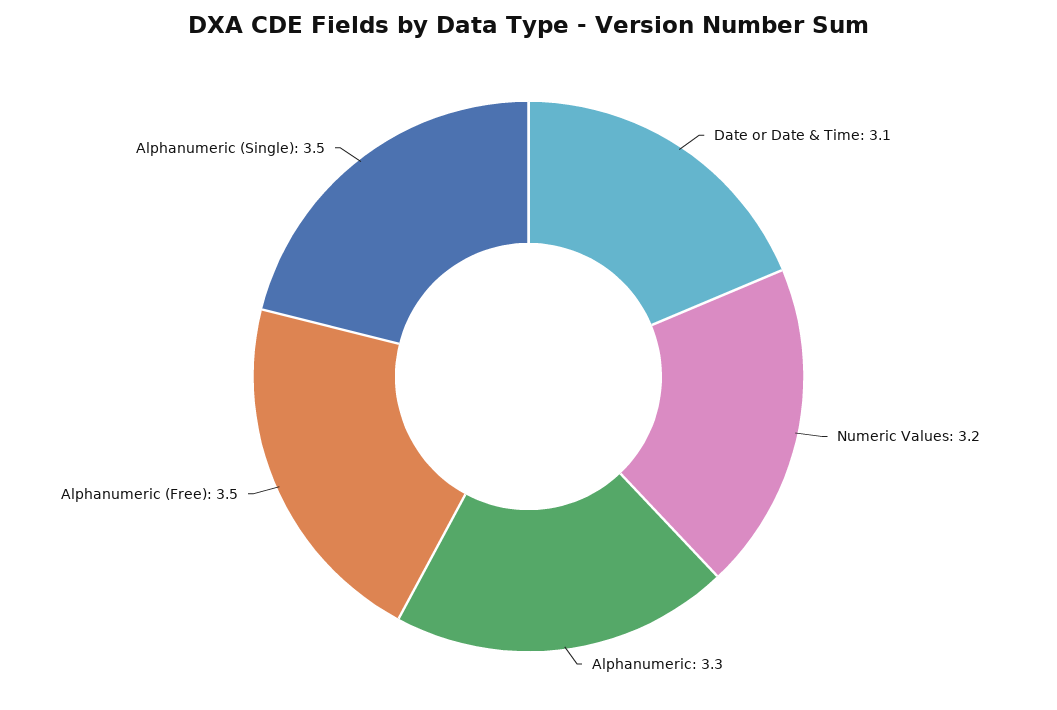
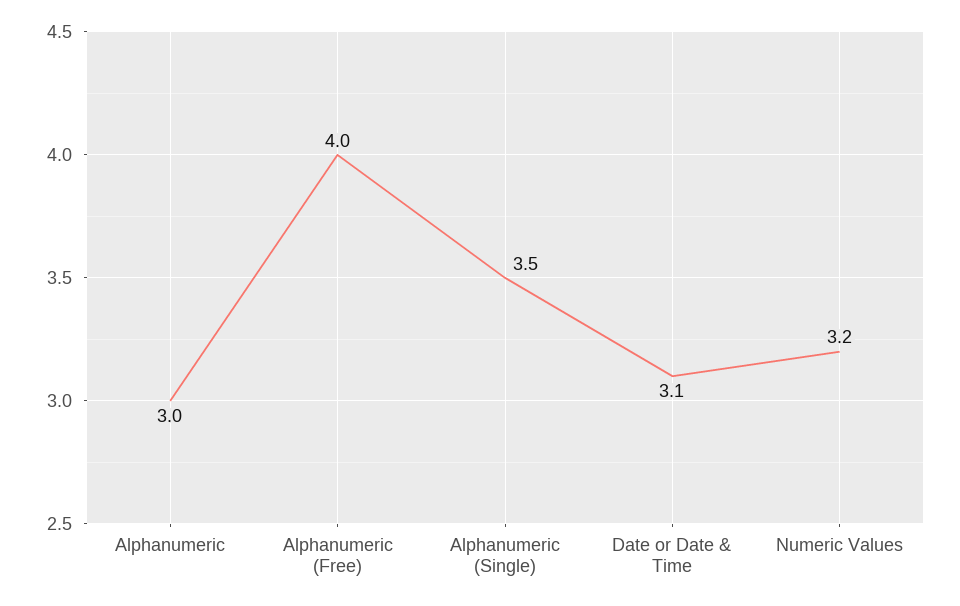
  {
    "Date or Date & Time": 3.1,
    "Numeric Values": 3.2,
-   "Alphanumeric": 3.3,
+   "Alphanumeric": 3,
-   "Alphanumeric (Free)": 3.5,
+   "Alphanumeric (Free)": 4,
    "Alphanumeric (Single)": 3.5
  }

